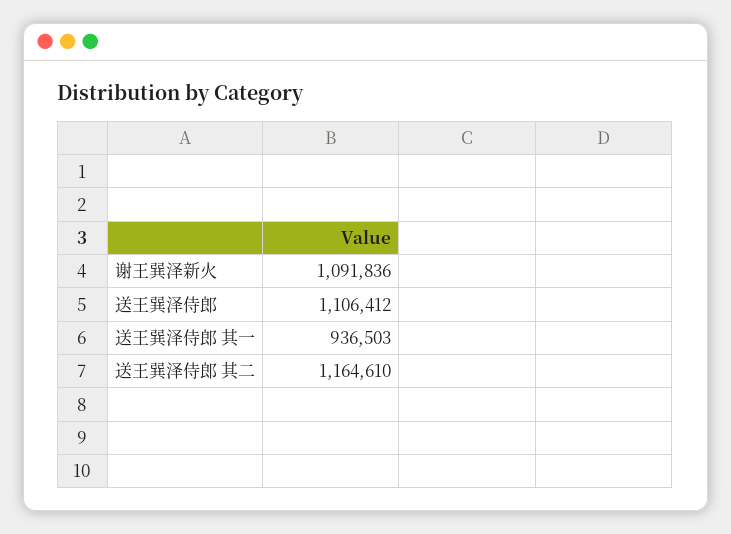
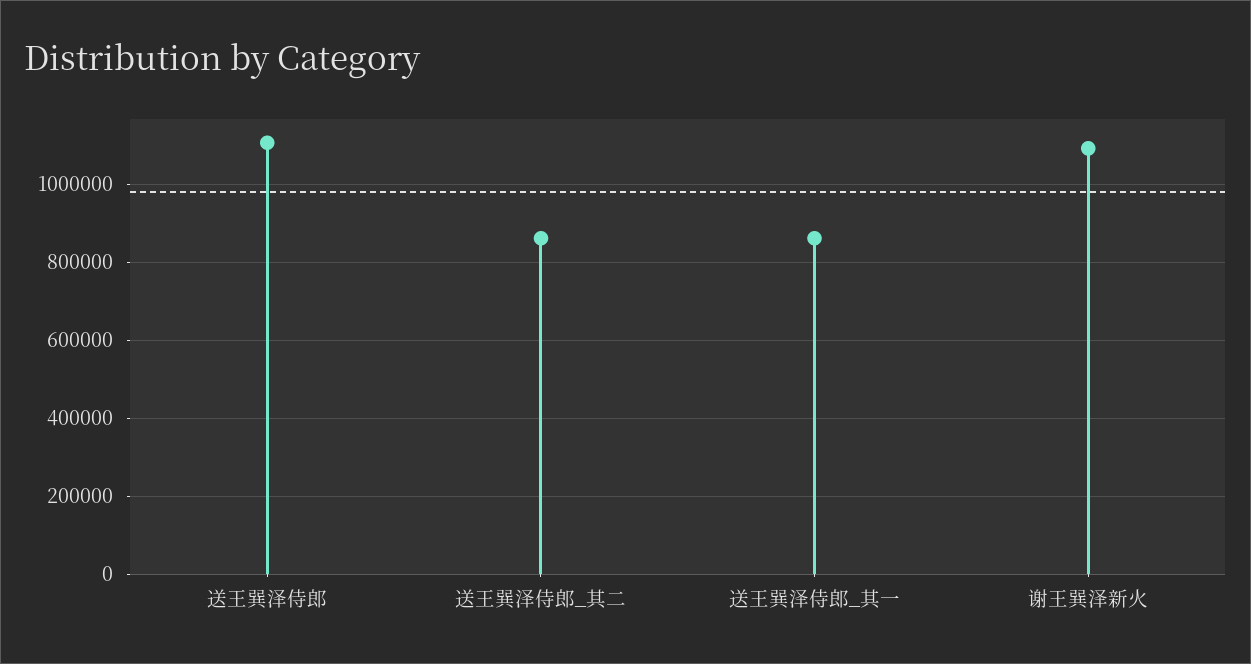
  {
    "谢王巽泽新火": 1091836,
    "送王巽泽侍郎": 1106412,
-   "送王巽泽侍郎 其一": 936503,
+   "送王巽泽侍郎 其一": 860000,
-   "送王巽泽侍郎 其二": 1164610
+   "送王巽泽侍郎 其二": 860000
  }

